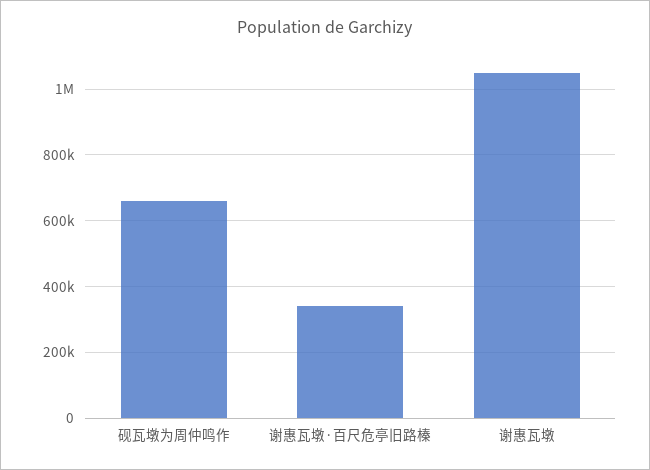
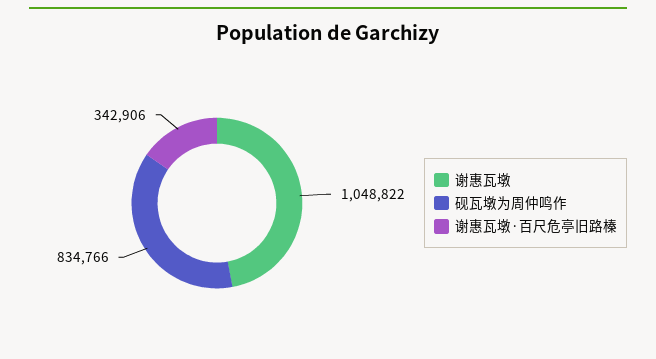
  {
-   "砚瓦墩为周仲鸣作": 660000,
+   "砚瓦墩为周仲鸣作": 834766,
    "谢惠瓦墩·百尺危亭旧路榛": 342906,
    "谢惠瓦墩": 1048822
  }

